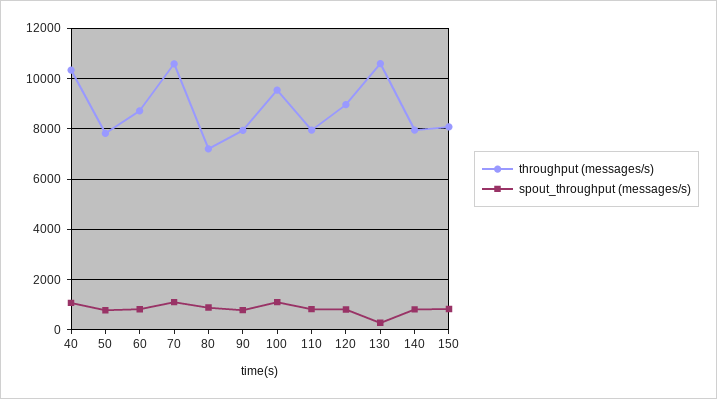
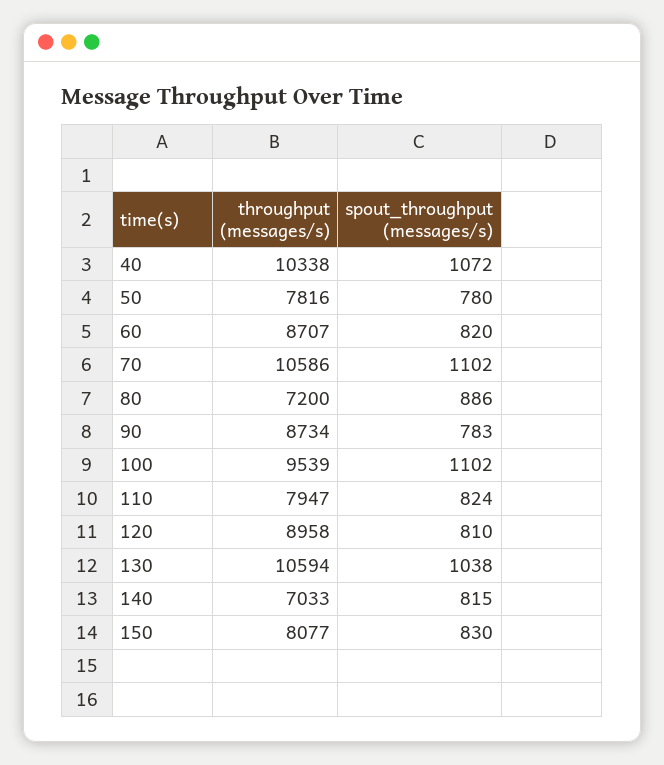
  {
    "throughput (messages/s)": {
      "40": 10338,
      "50": 7816,
      "60": 8707,
      "70": 10586,
      "80": 7200,
-     "90": 8000,
+     "90": 8734,
      "100": 9539,
      "110": 7947,
      "120": 8958,
      "130": 10594,
-     "140": 8000,
+     "140": 7033,
      "150": 8077
    },
    "spout_throughput (messages/s)": {
      "40": 1072,
      "50": 780,
      "60": 820,
      "70": 1102,
      "80": 886,
      "90": 783,
      "100": 1102,
      "110": 824,
      "120": 810,
-     "130": 250,
+     "130": 1038,
      "140": 815,
      "150": 830
    }
  }

